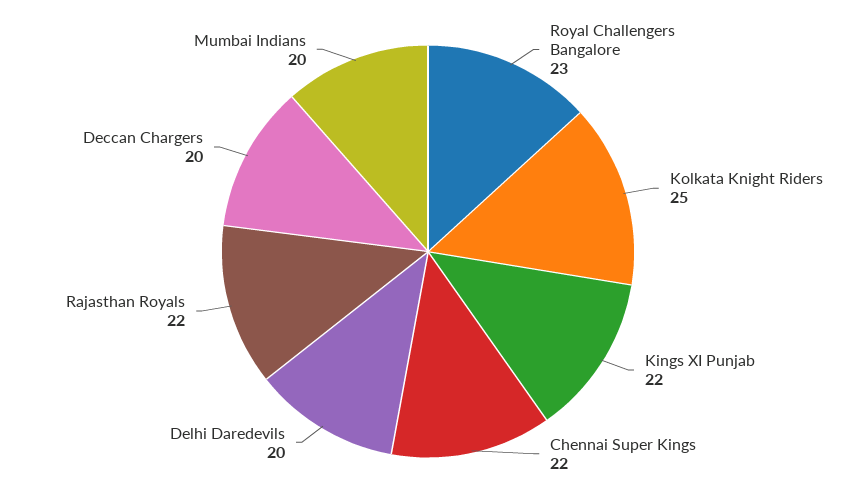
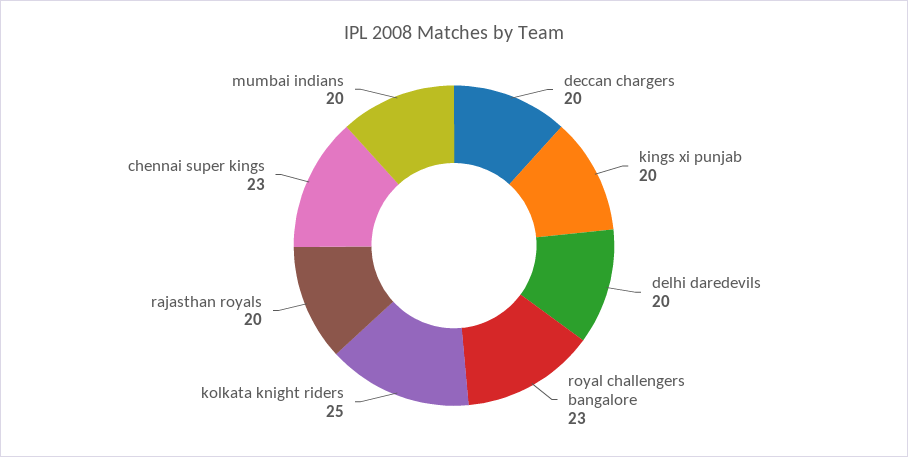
  {
    "Royal Challengers Bangalore": 23,
    "Kolkata Knight Riders": 25,
-   "Kings XI Punjab": 22,
+   "Kings XI Punjab": 20,
-   "Chennai Super Kings": 22,
+   "Chennai Super Kings": 23,
    "Delhi Daredevils": 20,
-   "Rajasthan Royals": 22,
+   "Rajasthan Royals": 20,
    "Deccan Chargers": 20,
    "Mumbai Indians": 20
  }

